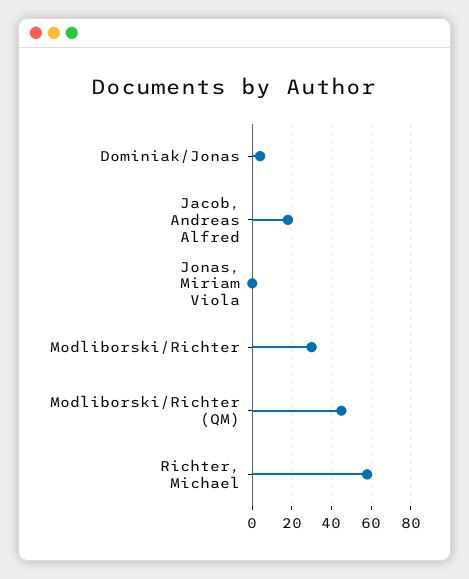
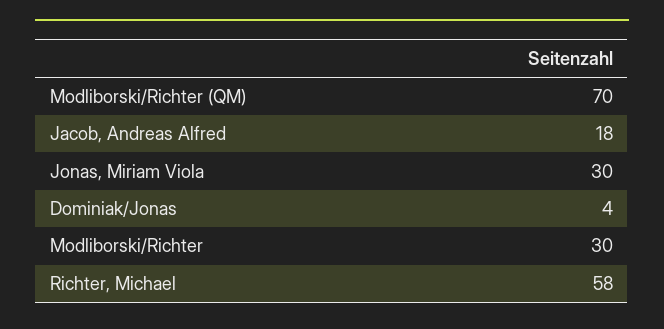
  {
    "Dominiak/Jonas": 4,
    "Jacob, Andreas Alfred": 18,
-   "Jonas, Miriam Viola": 0,
+   "Jonas, Miriam Viola": 30,
    "Modliborski/Richter": 30,
-   "Modliborski/Richter (QM)": 45,
+   "Modliborski/Richter (QM)": 70,
    "Richter, Michael": 58
  }

